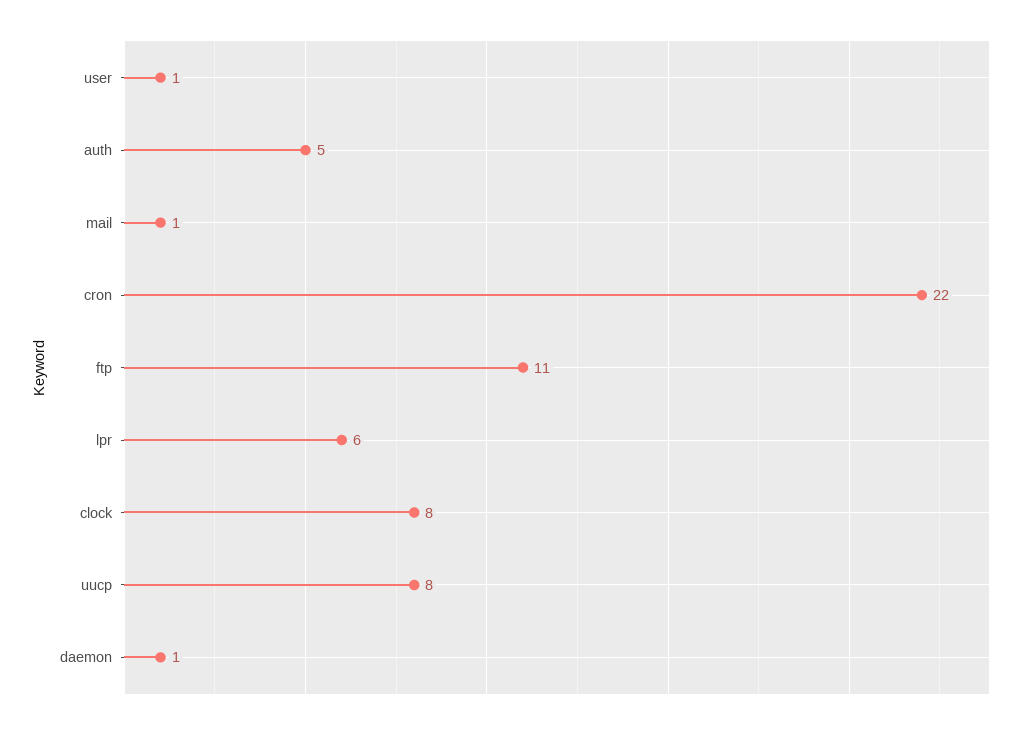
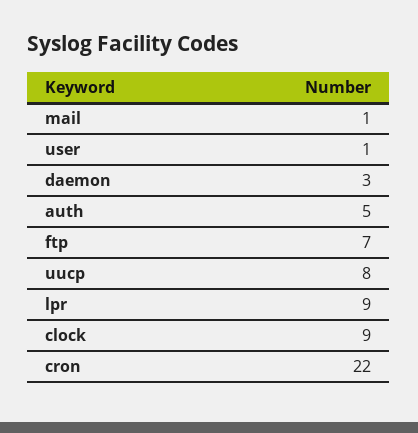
  {
    "user": 1,
    "auth": 5,
    "mail": 1,
    "cron": 22,
-   "ftp": 11,
+   "ftp": 7,
-   "lpr": 6,
+   "lpr": 9,
-   "clock": 8,
+   "clock": 9,
    "uucp": 8,
-   "daemon": 1
+   "daemon": 3
  }

